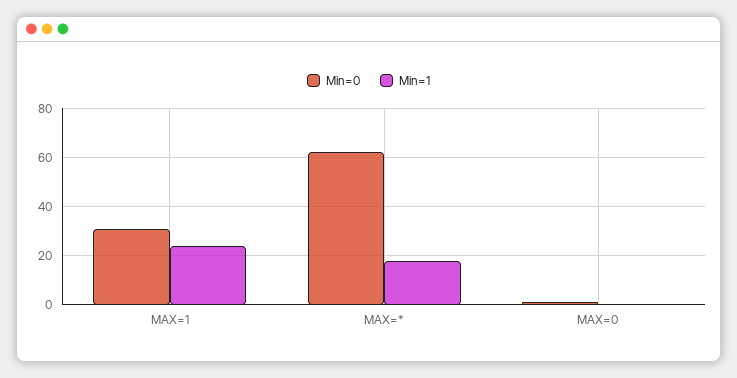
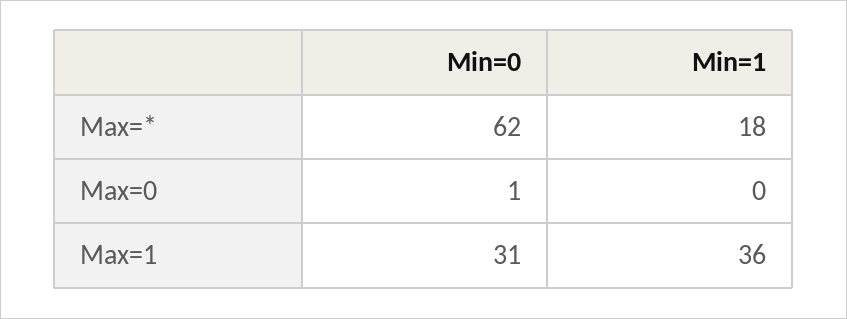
  {
    "Min=0": {
      "MAX=1": 31,
      "MAX=*": 62,
      "MAX=0": 1
    },
    "Min=1": {
-     "MAX=1": 25,
+     "MAX=1": 36,
      "MAX=*": 18,
      "MAX=0": 0
    }
  }

